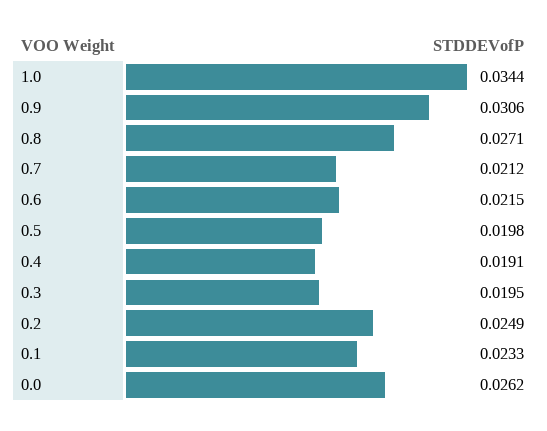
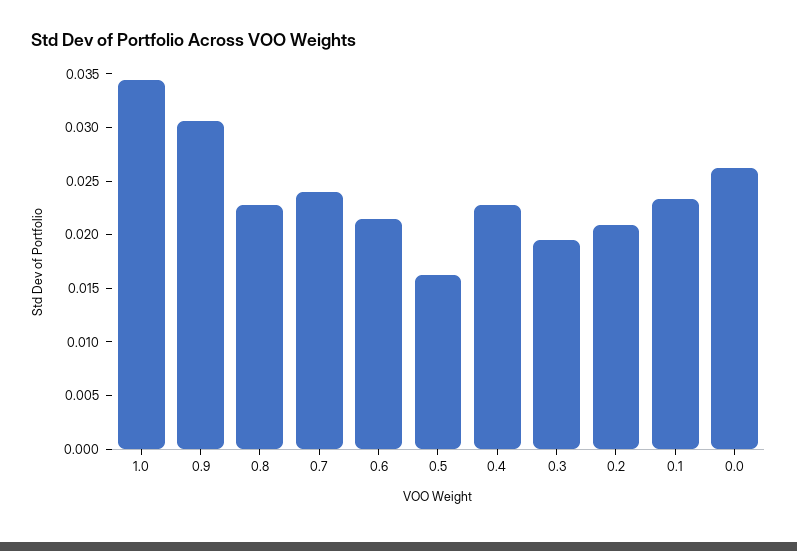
  {
    "1.0": 0.0344,
    "0.9": 0.0306,
-   "0.8": 0.0271,
+   "0.8": 0.023,
-   "0.7": 0.0212,
+   "0.7": 0.024,
    "0.6": 0.0215,
-   "0.5": 0.0198,
+   "0.5": 0.016,
-   "0.4": 0.0191,
+   "0.4": 0.023,
    "0.3": 0.0195,
-   "0.2": 0.0249,
+   "0.2": 0.021,
    "0.1": 0.0233,
    "0.0": 0.0262
  }

